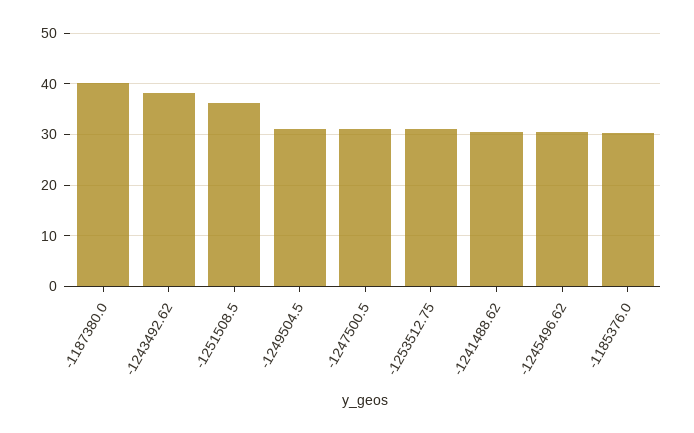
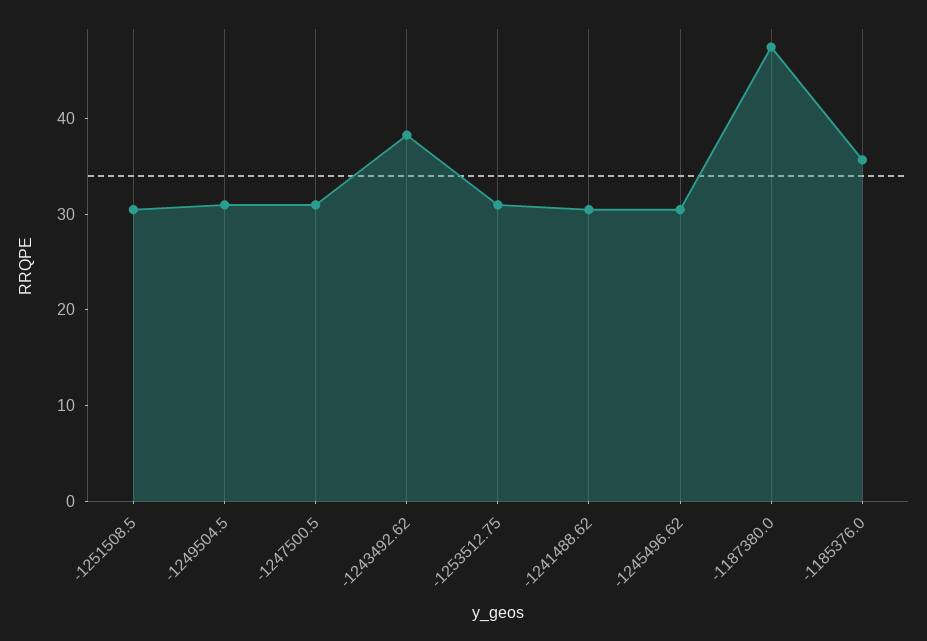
  {
-   "-1187380.0": 40,
+   "-1187380.0": 48,
    "-1243492.62": 38,
-   "-1251508.5": 36,
+   "-1251508.5": 30,
    "-1249504.5": 30,
    "-1247500.5": 30,
    "-1253512.75": 30,
    "-1241488.62": 30,
    "-1245496.62": 30,
-   "-1185376.0": 30
+   "-1185376.0": 36
  }

